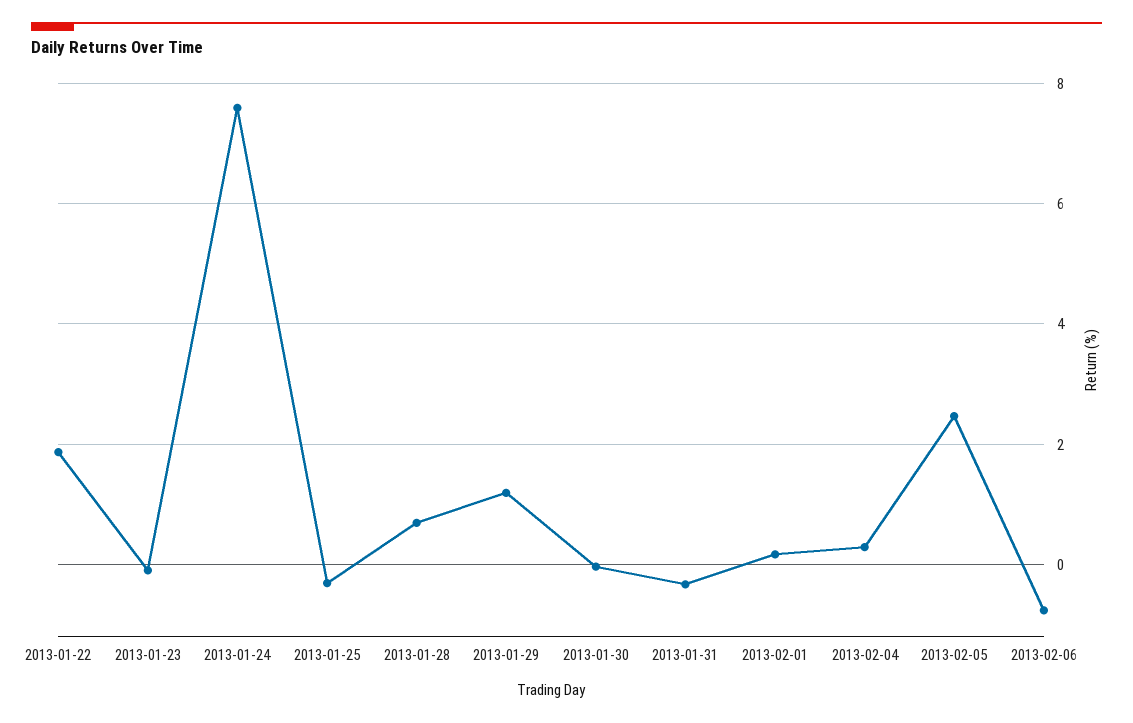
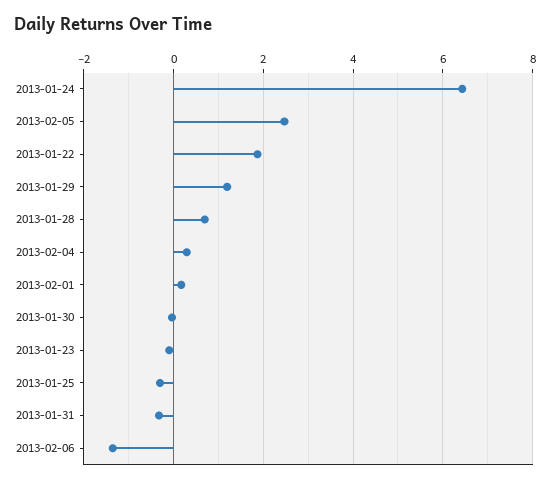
  {
    "2013-01-22": 1.8,
    "2013-01-23": 0,
-   "2013-01-24": 7.6,
+   "2013-01-24": 6.4,
    "2013-01-25": -0.4,
    "2013-01-28": 0.6,
    "2013-01-29": 1.2,
    "2013-01-30": 0,
    "2013-01-31": -0.4,
    "2013-02-01": 0.2,
    "2013-02-04": 0.2,
    "2013-02-05": 2.4,
-   "2013-02-06": -0.8
+   "2013-02-06": -1.4
  }

